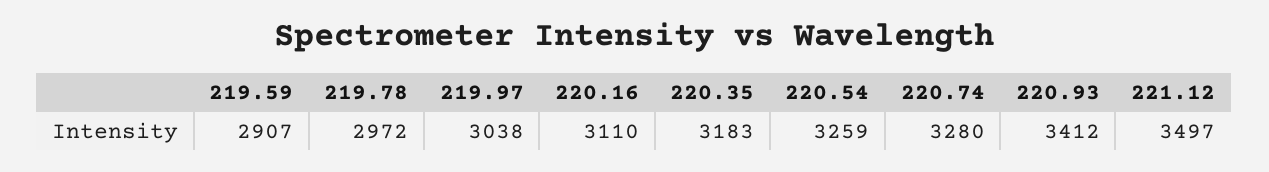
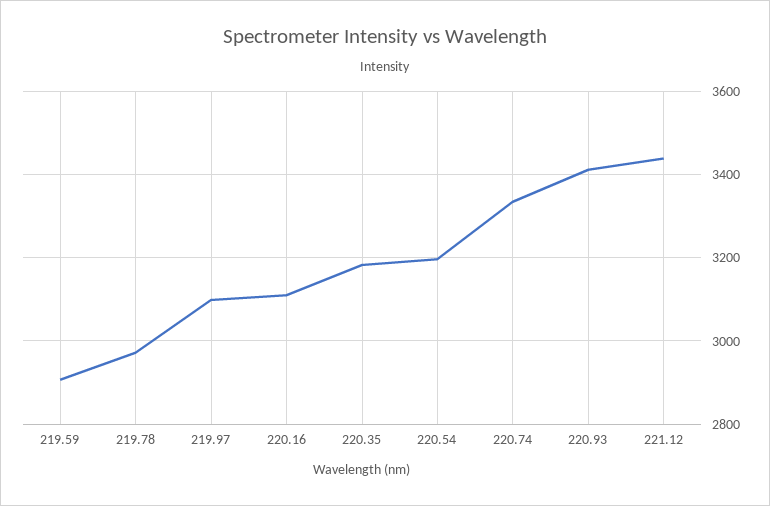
  {
    "219.59": 2907,
    "219.78": 2972,
-   "219.97": 3038,
+   "219.97": 3100,
    "220.16": 3110,
    "220.35": 3183,
-   "220.54": 3259,
+   "220.54": 3200,
-   "220.74": 3280,
+   "220.74": 3340,
    "220.93": 3412,
-   "221.12": 3497
+   "221.12": 3440
  }

